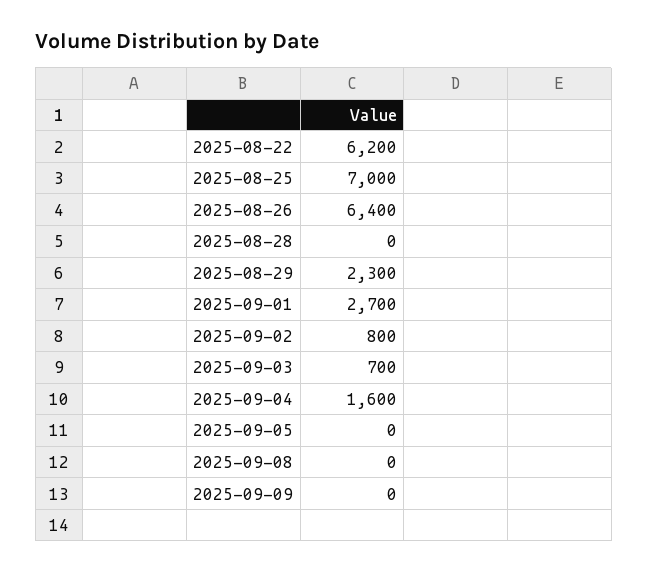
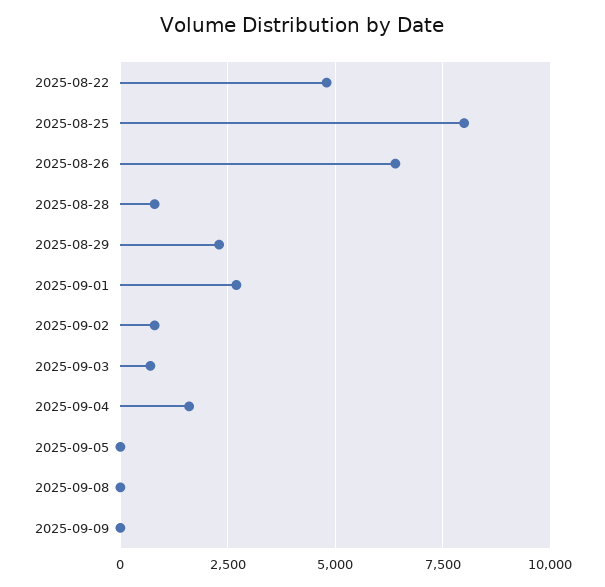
  {
-   "2025-08-22": 6200,
+   "2025-08-22": 4750,
-   "2025-08-25": 7000,
+   "2025-08-25": 8000,
    "2025-08-26": 6400,
-   "2025-08-28": 0,
+   "2025-08-28": 750,
    "2025-08-29": 2300,
    "2025-09-01": 2700,
    "2025-09-02": 800,
    "2025-09-03": 700,
    "2025-09-04": 1600,
    "2025-09-05": 0,
    "2025-09-08": 0,
    "2025-09-09": 0
  }

